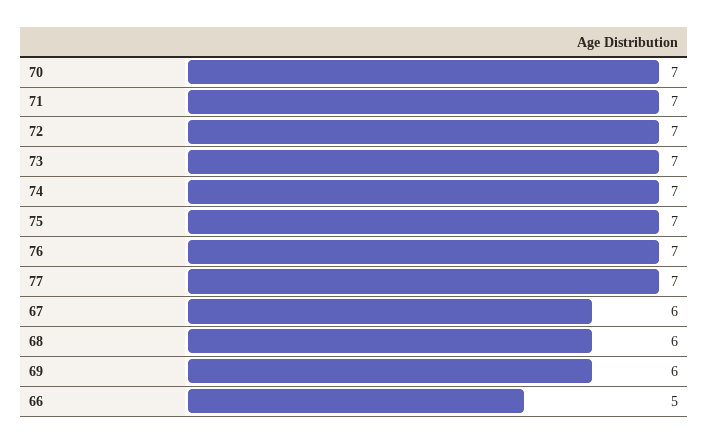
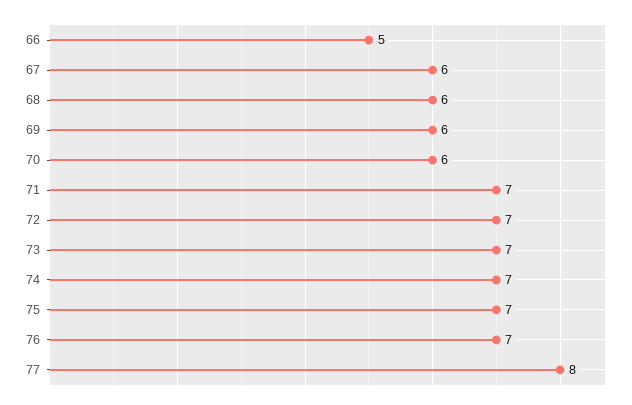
  {
-   "70": 7,
+   "70": 6,
    "71": 7,
    "72": 7,
    "73": 7,
    "74": 7,
    "75": 7,
    "76": 7,
-   "77": 7,
+   "77": 8,
    "67": 6,
    "68": 6,
    "69": 6,
    "66": 5
  }

